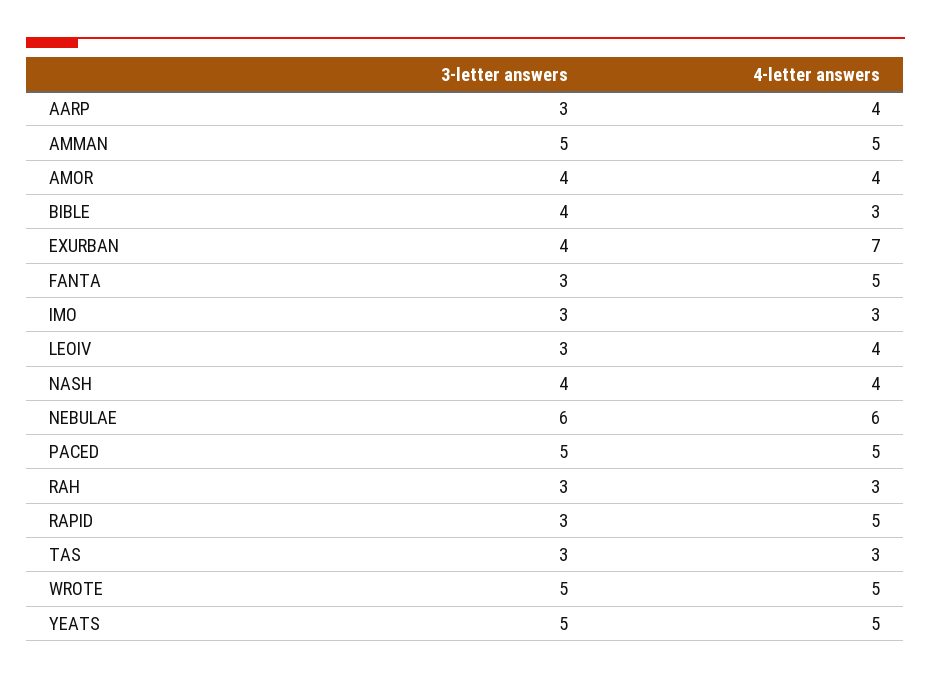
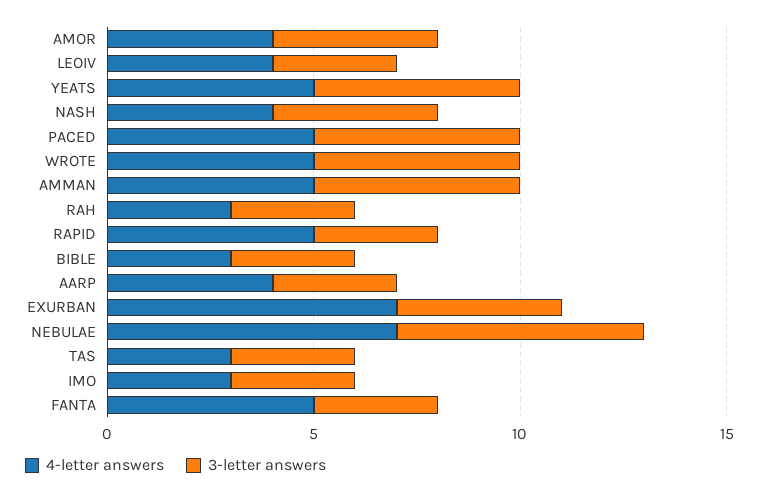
  {
    "3-letter answers": {
      "AARP": 3,
      "AMMAN": 5,
      "AMOR": 4,
-     "BIBLE": 4,
+     "BIBLE": 3,
      "EXURBAN": 4,
      "FANTA": 3,
      "IMO": 3,
      "LEOIV": 3,
      "NASH": 4,
      "NEBULAE": 6,
      "PACED": 5,
      "RAH": 3,
      "RAPID": 3,
      "TAS": 3,
      "WROTE": 5,
      "YEATS": 5
    },
    "4-letter answers": {
      "AARP": 4,
      "AMMAN": 5,
      "AMOR": 4,
      "BIBLE": 3,
      "EXURBAN": 7,
      "FANTA": 5,
      "IMO": 3,
      "LEOIV": 4,
      "NASH": 4,
-     "NEBULAE": 6,
+     "NEBULAE": 7,
      "PACED": 5,
      "RAH": 3,
      "RAPID": 5,
      "TAS": 3,
      "WROTE": 5,
      "YEATS": 5
    }
  }

